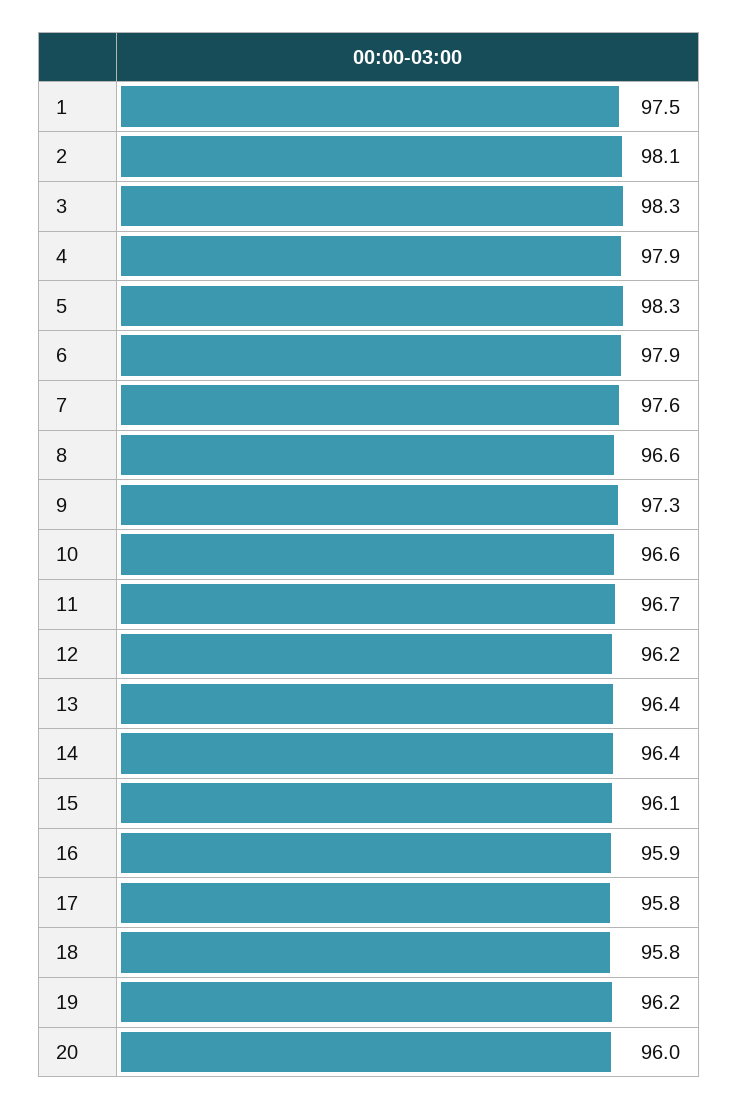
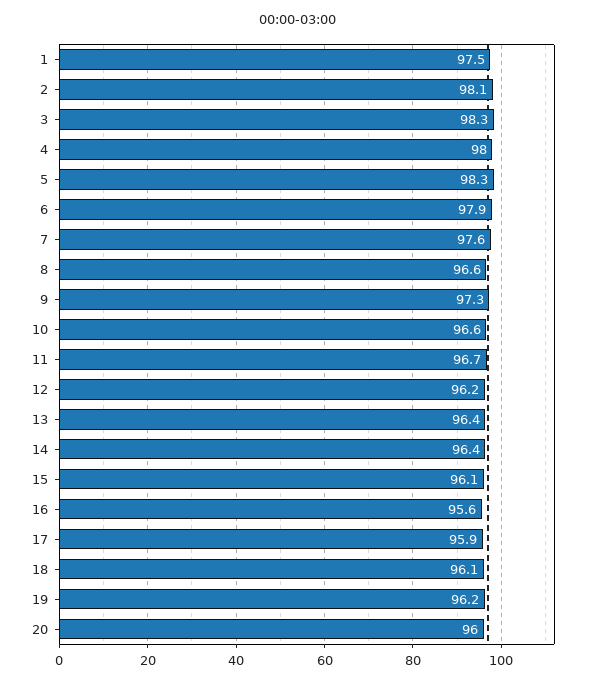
  {
    "1": 97.5,
    "2": 98.1,
    "3": 98.3,
-   "4": 97.9,
+   "4": 98,
    "5": 98.3,
    "6": 97.9,
    "7": 97.6,
    "8": 96.6,
    "9": 97.3,
    "10": 96.6,
    "11": 96.7,
    "12": 96.2,
    "13": 96.4,
    "14": 96.4,
    "15": 96.1,
-   "16": 95.9,
+   "16": 95.6,
-   "17": 95.8,
+   "17": 95.9,
-   "18": 95.8,
+   "18": 96.1,
    "19": 96.2,
    "20": 96
  }

